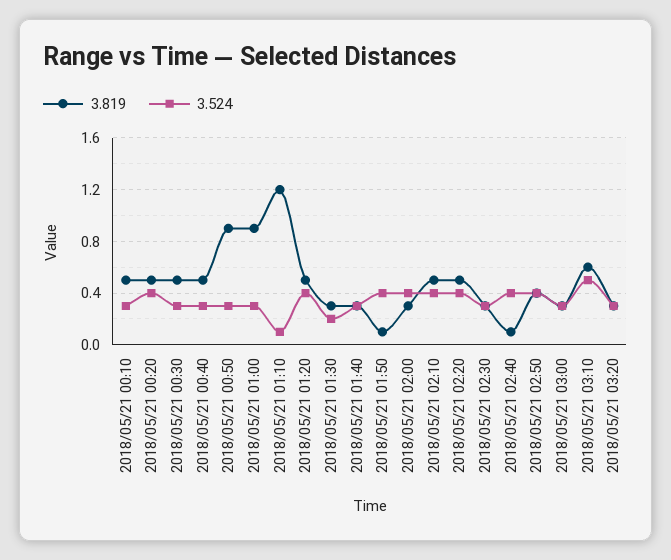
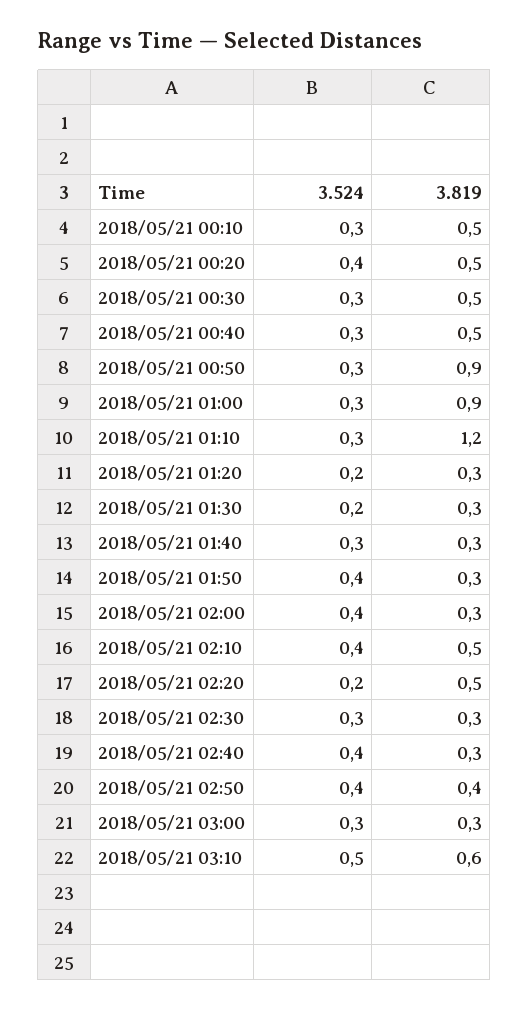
  {
    "3.819": {
      "2018/05/21 00:10": 0.5,
      "2018/05/21 00:20": 0.5,
      "2018/05/21 00:30": 0.5,
      "2018/05/21 00:40": 0.5,
      "2018/05/21 00:50": 0.9,
      "2018/05/21 01:00": 0.9,
      "2018/05/21 01:10": 1.2,
-     "2018/05/21 01:20": 0.5,
+     "2018/05/21 01:20": 0.3,
      "2018/05/21 01:30": 0.3,
      "2018/05/21 01:40": 0.3,
-     "2018/05/21 01:50": 0.1,
+     "2018/05/21 01:50": 0.3,
      "2018/05/21 02:00": 0.3,
      "2018/05/21 02:10": 0.5,
      "2018/05/21 02:20": 0.5,
      "2018/05/21 02:30": 0.3,
-     "2018/05/21 02:40": 0.1,
+     "2018/05/21 02:40": 0.3,
      "2018/05/21 02:50": 0.4,
      "2018/05/21 03:00": 0.3,
-     "2018/05/21 03:10": 0.6,
+     "2018/05/21 03:10": 0.6
-     "2018/05/21 03:20": 0.3
    },
    "3.524": {
      "2018/05/21 00:10": 0.3,
      "2018/05/21 00:20": 0.4,
      "2018/05/21 00:30": 0.3,
      "2018/05/21 00:40": 0.3,
      "2018/05/21 00:50": 0.3,
      "2018/05/21 01:00": 0.3,
-     "2018/05/21 01:10": 0.1,
+     "2018/05/21 01:10": 0.3,
-     "2018/05/21 01:20": 0.4,
+     "2018/05/21 01:20": 0.2,
      "2018/05/21 01:30": 0.2,
      "2018/05/21 01:40": 0.3,
      "2018/05/21 01:50": 0.4,
      "2018/05/21 02:00": 0.4,
      "2018/05/21 02:10": 0.4,
-     "2018/05/21 02:20": 0.4,
+     "2018/05/21 02:20": 0.2,
      "2018/05/21 02:30": 0.3,
      "2018/05/21 02:40": 0.4,
      "2018/05/21 02:50": 0.4,
      "2018/05/21 03:00": 0.3,
-     "2018/05/21 03:10": 0.5,
+     "2018/05/21 03:10": 0.5
-     "2018/05/21 03:20": 0.3
    }
  }

